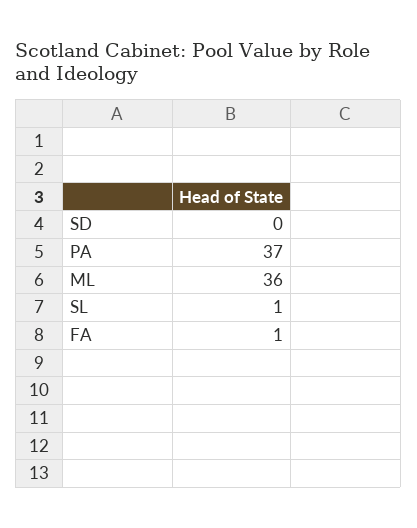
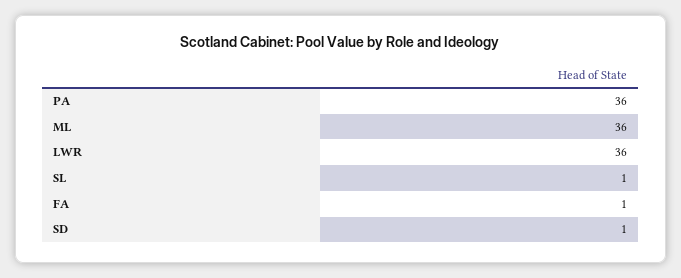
  {
-   "SD": 0,
+   "SD": 1,
-   "PA": 37,
+   "PA": 36,
    "ML": 36,
    "SL": 1,
-   "FA": 1
+   "FA": 1,
+   "LWR": 36
  }

